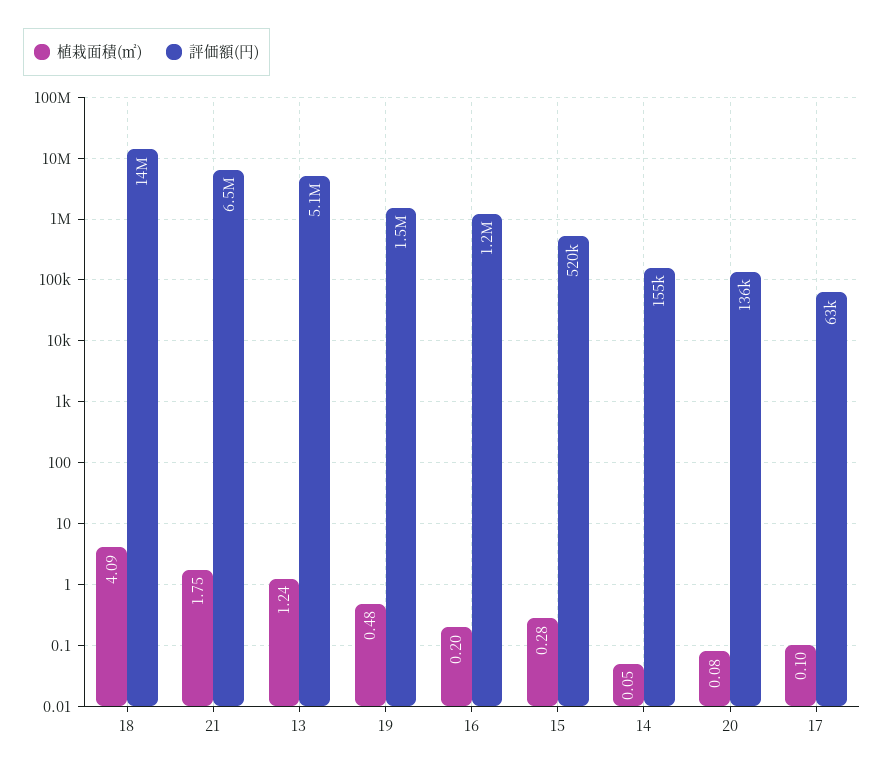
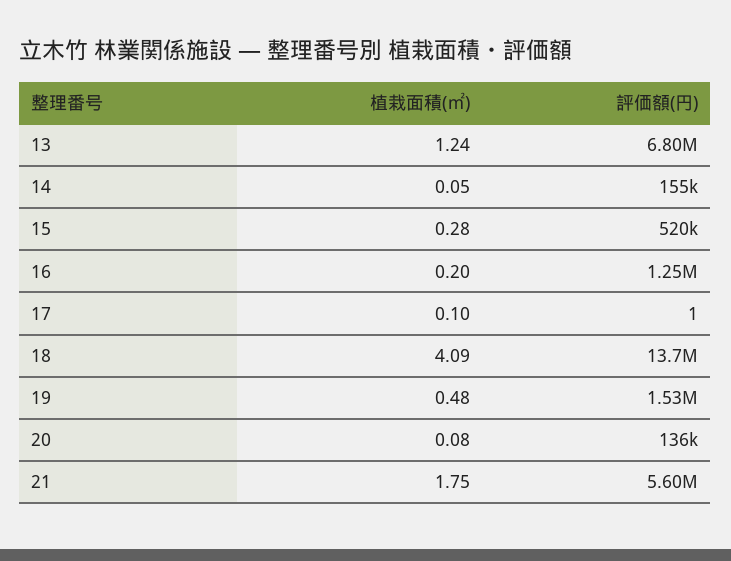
  {
    "植栽面積(㎡)": {
      "18": 4.09,
      "21": 1.75,
      "13": 1.24,
      "19": 0.48,
      "16": 0.2,
      "15": 0.28,
      "14": 0.05,
      "20": 0.08,
      "17": 0.1
    },
    "評価額(円)": {
      "18": 13700000,
-     "21": 6500000,
+     "21": 5600000,
-     "13": 5100000,
+     "13": 6800000,
      "19": 1530000,
      "16": 1250000,
      "15": 520000,
      "14": 155000,
      "20": 136000,
-     "17": 63000
+     "17": 1
    }
  }

